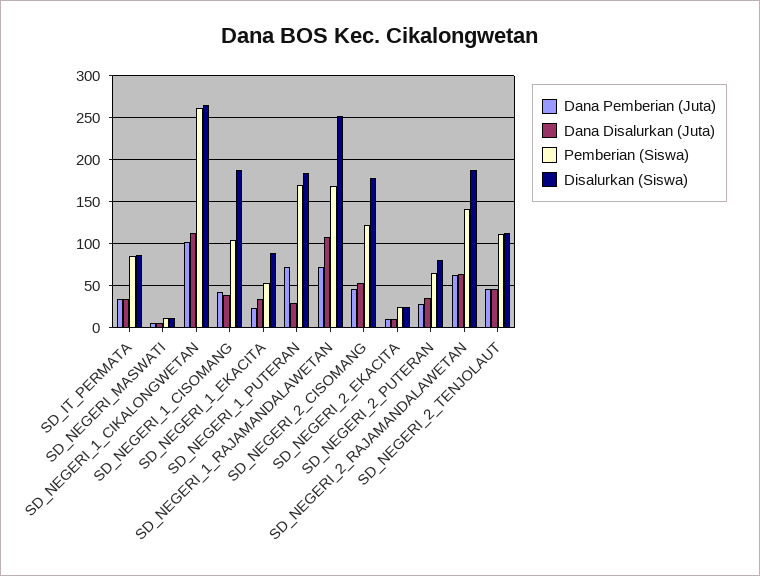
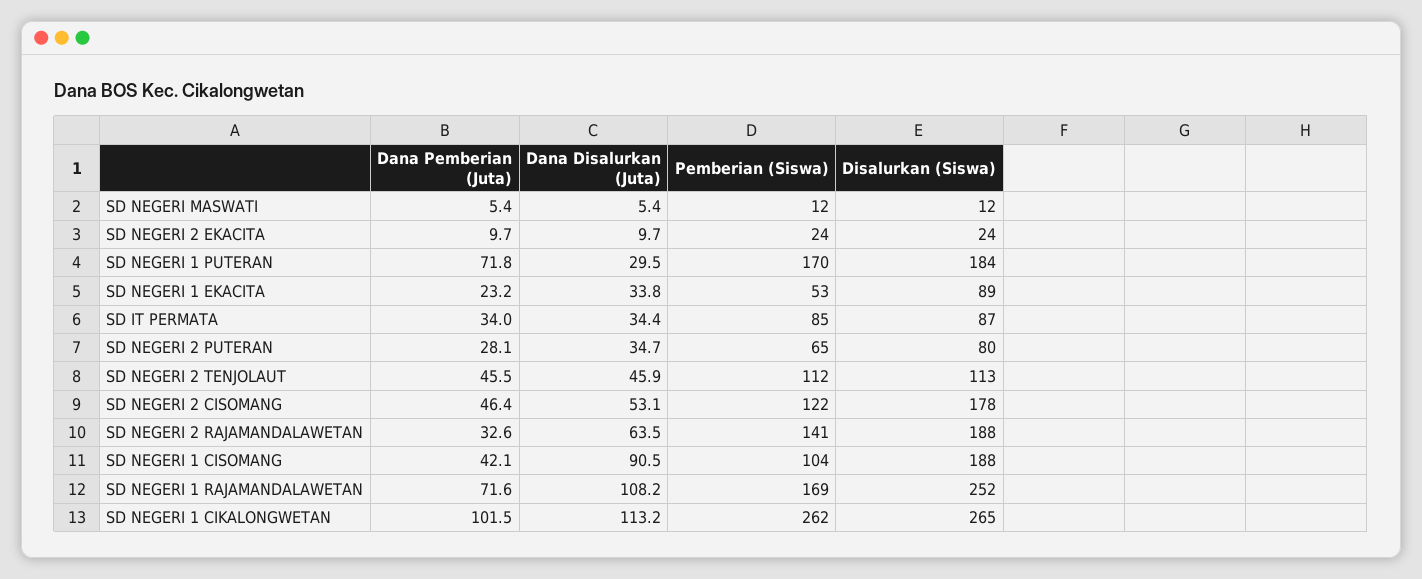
  {
    "Dana Pemberian (Juta)": {
      "SD_IT_PERMATA": 34,
      "SD_NEGERI_MASWATI": 5.4,
      "SD_NEGERI_1_CIKALONGWETAN": 101.5,
      "SD_NEGERI_1_CISOMANG": 42.1,
      "SD_NEGERI_1_EKACITA": 23.2,
      "SD_NEGERI_1_PUTERAN": 71.8,
      "SD_NEGERI_1_RAJAMANDALAWETAN": 71.6,
      "SD_NEGERI_2_CISOMANG": 46.4,
      "SD_NEGERI_2_EKACITA": 9.7,
      "SD_NEGERI_2_PUTERAN": 28.1,
-     "SD_NEGERI_2_RAJAMANDALAWETAN": 60,
+     "SD_NEGERI_2_RAJAMANDALAWETAN": 32.6,
      "SD_NEGERI_2_TENJOLAUT": 45.5
    },
    "Dana Disalurkan (Juta)": {
      "SD_IT_PERMATA": 34.4,
      "SD_NEGERI_MASWATI": 5.4,
      "SD_NEGERI_1_CIKALONGWETAN": 113.2,
-     "SD_NEGERI_1_CISOMANG": 40,
+     "SD_NEGERI_1_CISOMANG": 90.5,
      "SD_NEGERI_1_EKACITA": 33.8,
      "SD_NEGERI_1_PUTERAN": 29.5,
      "SD_NEGERI_1_RAJAMANDALAWETAN": 108.2,
      "SD_NEGERI_2_CISOMANG": 53.1,
      "SD_NEGERI_2_EKACITA": 9.7,
      "SD_NEGERI_2_PUTERAN": 34.7,
      "SD_NEGERI_2_RAJAMANDALAWETAN": 63.5,
      "SD_NEGERI_2_TENJOLAUT": 45.9
    },
    "Pemberian (Siswa)": {
      "SD_IT_PERMATA": 85,
      "SD_NEGERI_MASWATI": 12,
      "SD_NEGERI_1_CIKALONGWETAN": 262,
      "SD_NEGERI_1_CISOMANG": 104,
      "SD_NEGERI_1_EKACITA": 53,
      "SD_NEGERI_1_PUTERAN": 170,
      "SD_NEGERI_1_RAJAMANDALAWETAN": 169,
      "SD_NEGERI_2_CISOMANG": 122,
      "SD_NEGERI_2_EKACITA": 24,
      "SD_NEGERI_2_PUTERAN": 65,
      "SD_NEGERI_2_RAJAMANDALAWETAN": 141,
      "SD_NEGERI_2_TENJOLAUT": 112
    },
    "Disalurkan (Siswa)": {
      "SD_IT_PERMATA": 87,
      "SD_NEGERI_MASWATI": 12,
      "SD_NEGERI_1_CIKALONGWETAN": 265,
      "SD_NEGERI_1_CISOMANG": 188,
      "SD_NEGERI_1_EKACITA": 89,
      "SD_NEGERI_1_PUTERAN": 184,
      "SD_NEGERI_1_RAJAMANDALAWETAN": 252,
      "SD_NEGERI_2_CISOMANG": 178,
      "SD_NEGERI_2_EKACITA": 24,
      "SD_NEGERI_2_PUTERAN": 80,
      "SD_NEGERI_2_RAJAMANDALAWETAN": 188,
      "SD_NEGERI_2_TENJOLAUT": 113
    }
  }

